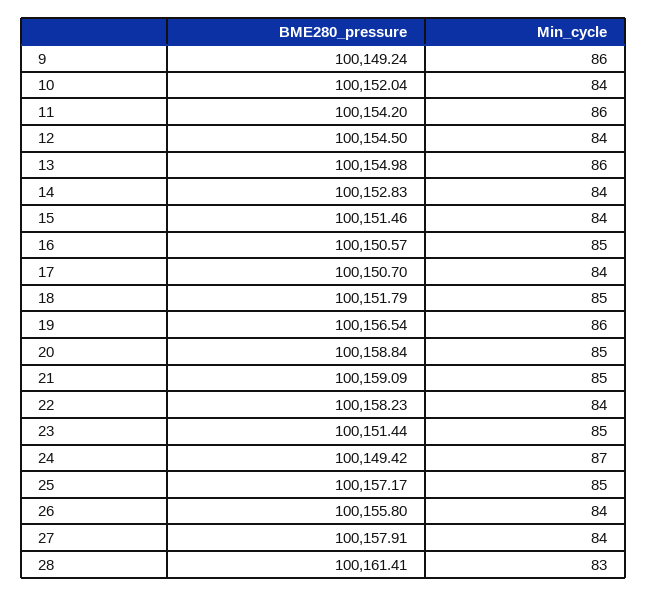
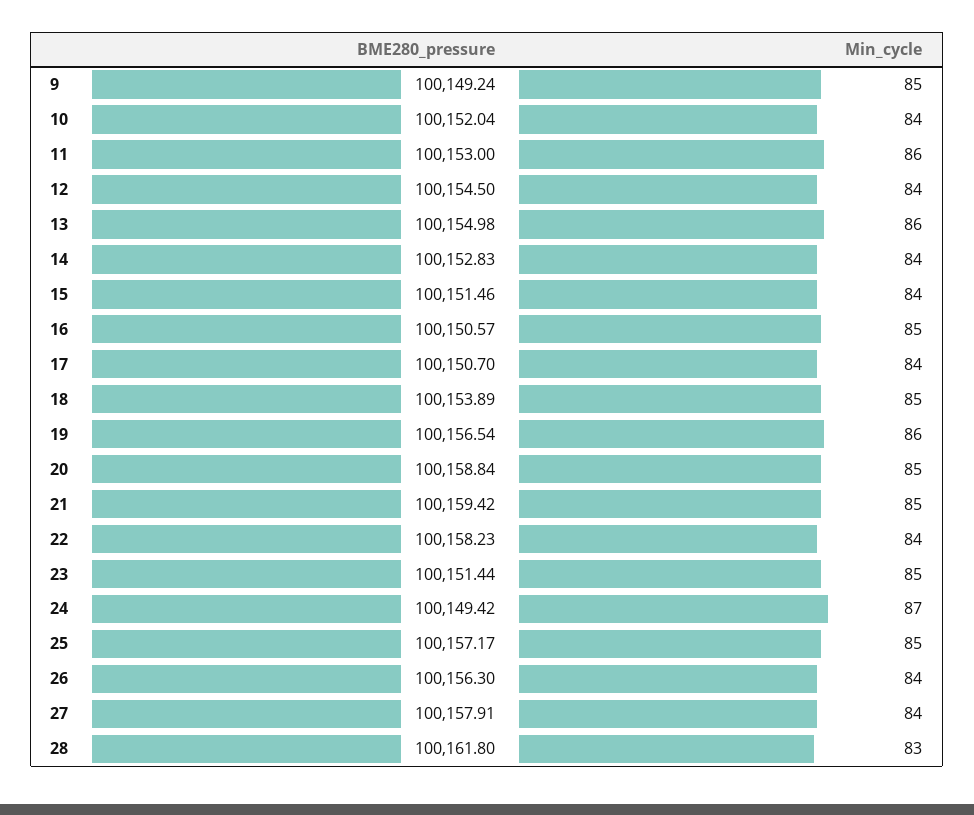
  {
    "BME280_pressure": {
      "9": 100149.24,
      "10": 100152.04,
-     "11": 100154.2,
+     "11": 100153,
      "12": 100154.5,
      "13": 100154.98,
      "14": 100152.83,
      "15": 100151.46,
      "16": 100150.57,
      "17": 100150.7,
-     "18": 100151.79,
+     "18": 100153.89,
      "19": 100156.54,
      "20": 100158.84,
-     "21": 100159.09,
+     "21": 100159.42,
      "22": 100158.23,
      "23": 100151.44,
      "24": 100149.42,
      "25": 100157.17,
-     "26": 100155.8,
+     "26": 100156.3,
      "27": 100157.91,
-     "28": 100161.41
+     "28": 100161.8
    },
    "Min_cycle": {
-     "9": 86,
+     "9": 85,
      "10": 84,
      "11": 86,
      "12": 84,
      "13": 86,
      "14": 84,
      "15": 84,
      "16": 85,
      "17": 84,
      "18": 85,
      "19": 86,
      "20": 85,
      "21": 85,
      "22": 84,
      "23": 85,
      "24": 87,
      "25": 85,
      "26": 84,
      "27": 84,
      "28": 83
    }
  }

